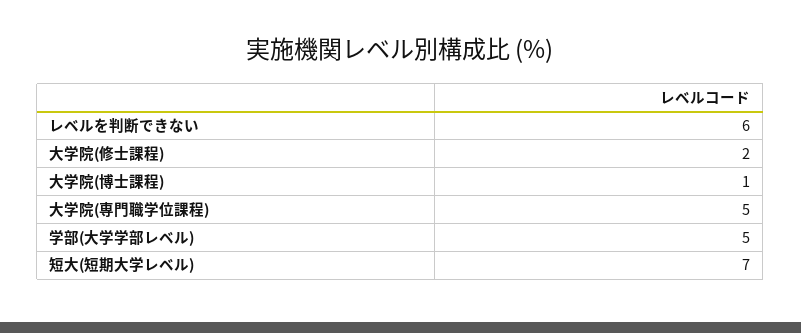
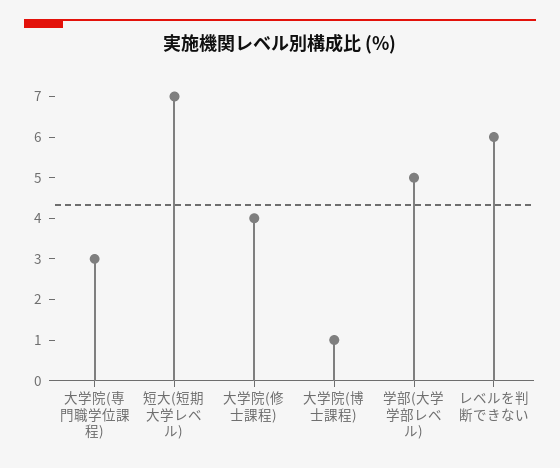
  {
    "レベルを判断できない": 6,
-   "大学院(修士課程)": 2,
+   "大学院(修士課程)": 4,
    "大学院(博士課程)": 1,
-   "大学院(専門職学位課程)": 5,
+   "大学院(専門職学位課程)": 3,
    "学部(大学学部レベル)": 5,
    "短大(短期大学レベル)": 7
  }

